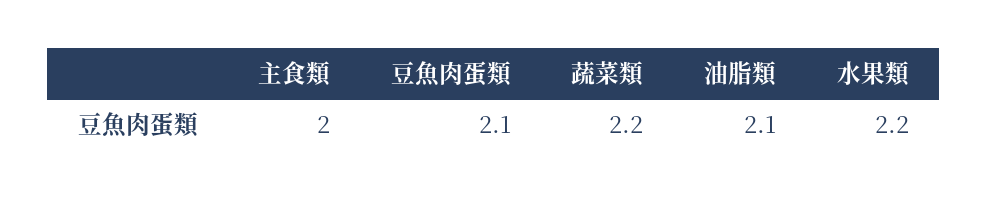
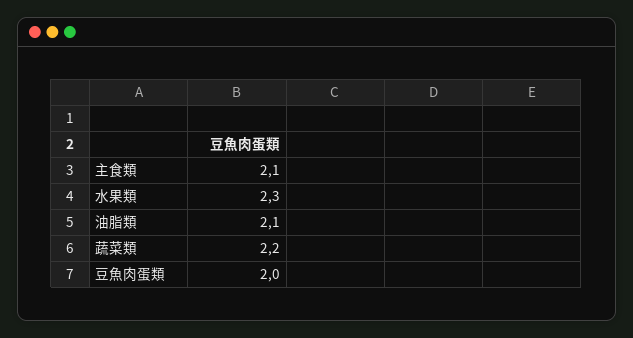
  {
-   "主食類": 2,
+   "主食類": 2.1,
-   "豆魚肉蛋類": 2.1,
+   "豆魚肉蛋類": 2,
    "蔬菜類": 2.2,
    "油脂類": 2.1,
-   "水果類": 2.2
+   "水果類": 2.3
  }

